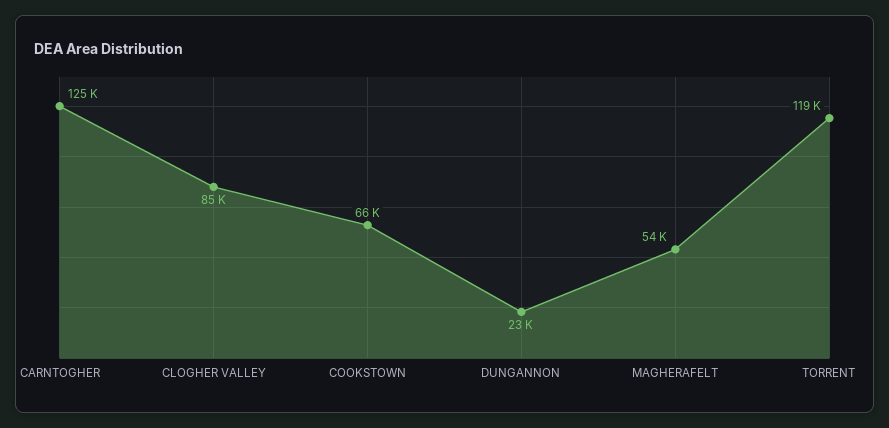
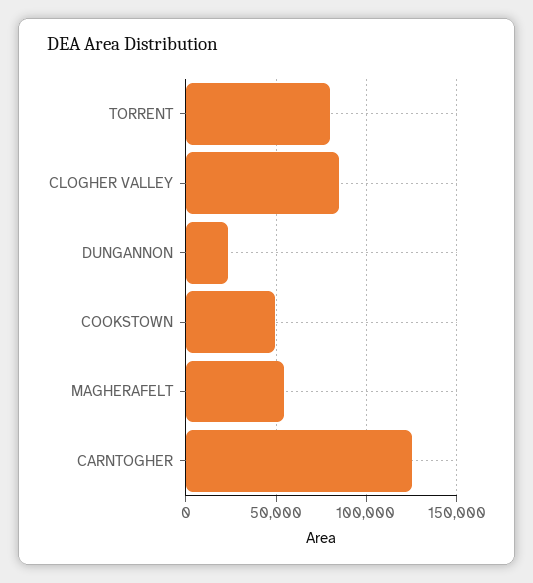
  {
    "CARNTOGHER": 125000,
    "CLOGHER VALLEY": 85000,
-   "COOKSTOWN": 66000,
+   "COOKSTOWN": 50000,
    "DUNGANNON": 23000,
    "MAGHERAFELT": 54000,
-   "TORRENT": 119000
+   "TORRENT": 80000
  }

